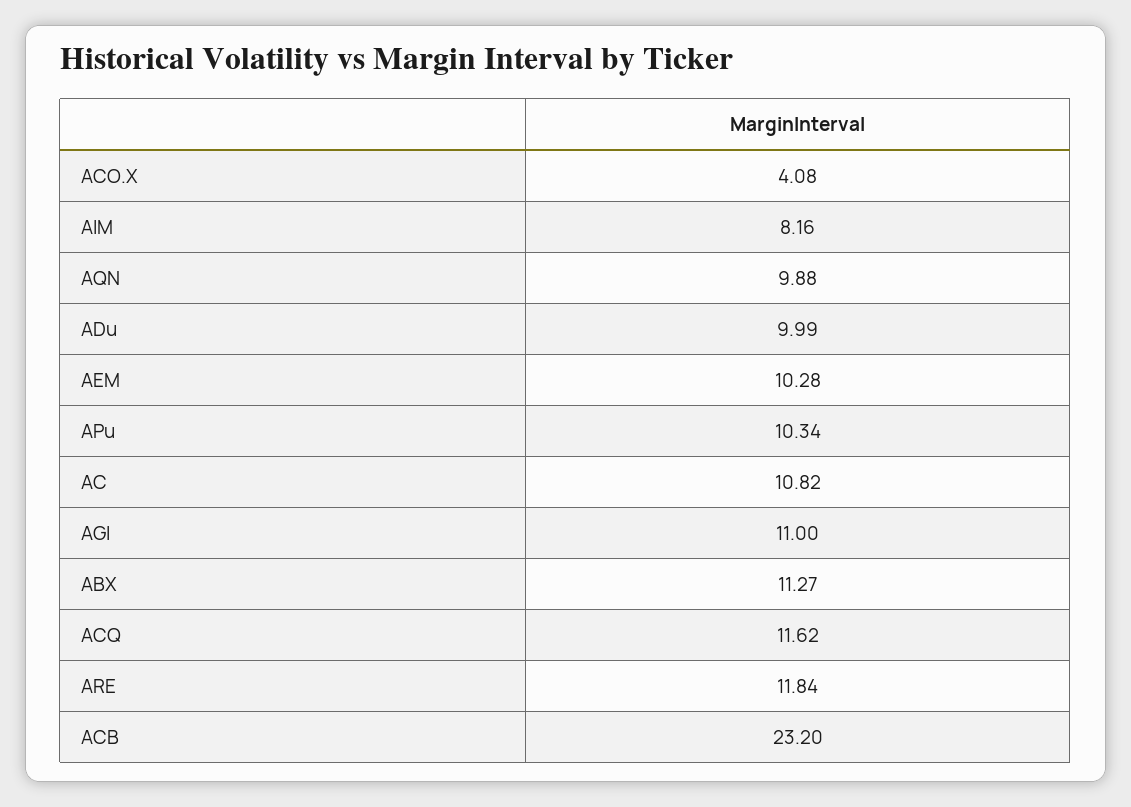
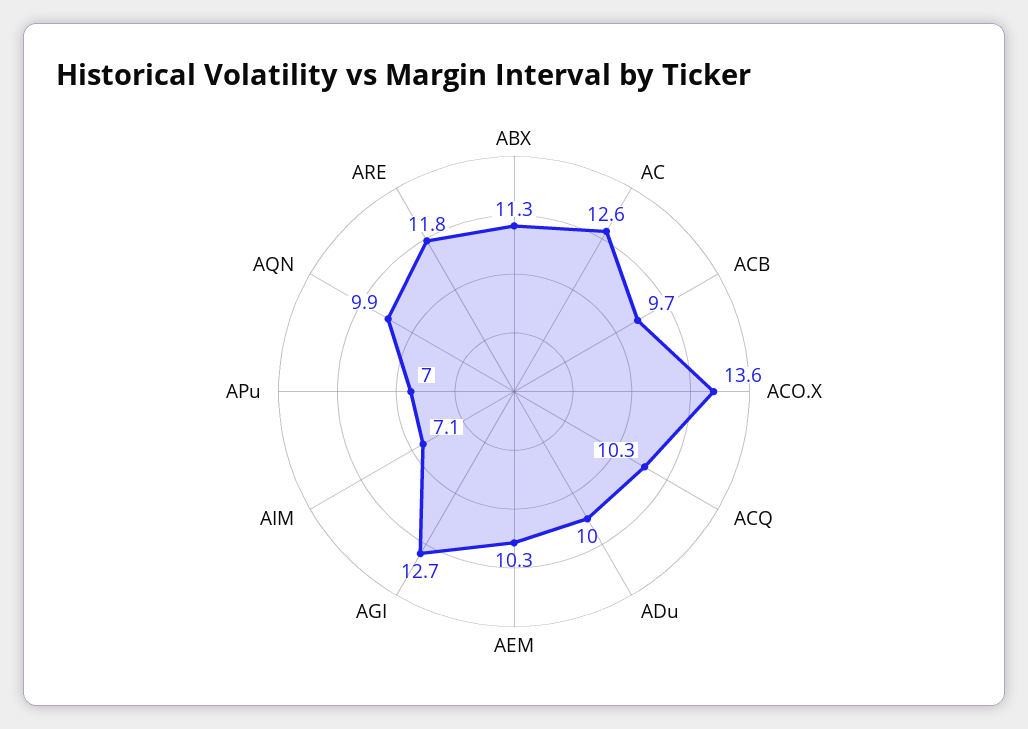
  {
-   "ACO.X": 4.08,
+   "ACO.X": 13.6,
-   "AIM": 8.16,
+   "AIM": 7.1,
    "AQN": 9.88,
    "ADu": 9.99,
    "AEM": 10.28,
-   "APu": 10.34,
+   "APu": 7,
-   "AC": 10.82,
+   "AC": 12.6,
-   "AGI": 11,
+   "AGI": 12.7,
    "ABX": 11.27,
-   "ACQ": 11.62,
+   "ACQ": 10.3,
    "ARE": 11.84,
-   "ACB": 23.2
+   "ACB": 9.7
  }

